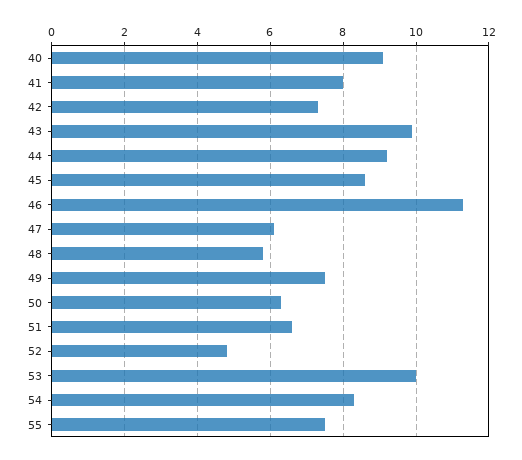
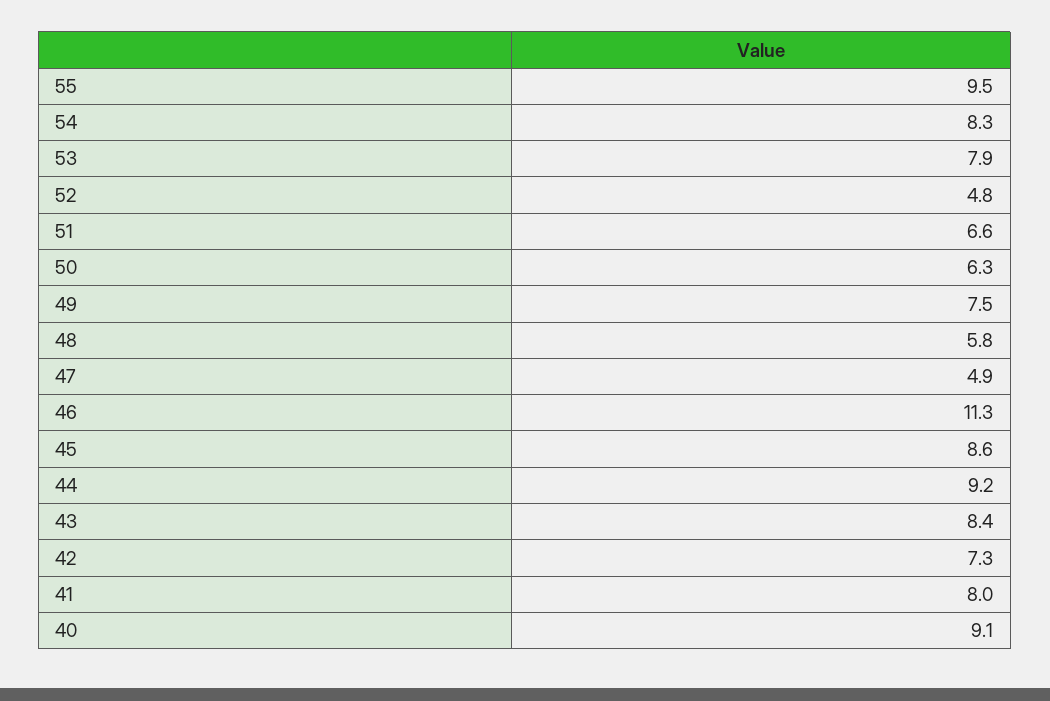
  {
    "40": 9.1,
    "41": 8,
    "42": 7.3,
-   "43": 10,
+   "43": 8.4,
    "44": 9.2,
    "45": 8.6,
    "46": 11.3,
-   "47": 6,
+   "47": 4.9,
    "48": 5.8,
    "49": 7.5,
    "50": 6.3,
    "51": 6.6,
    "52": 4.8,
-   "53": 10,
+   "53": 7.9,
    "54": 8.3,
-   "55": 7.5
+   "55": 9.5
  }

